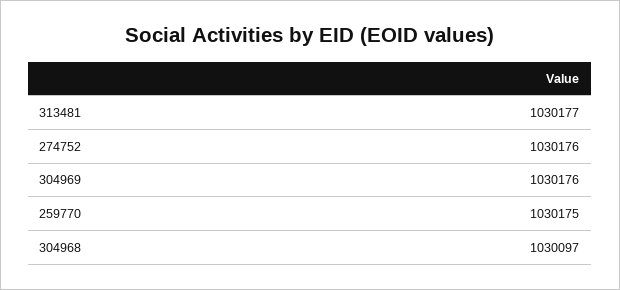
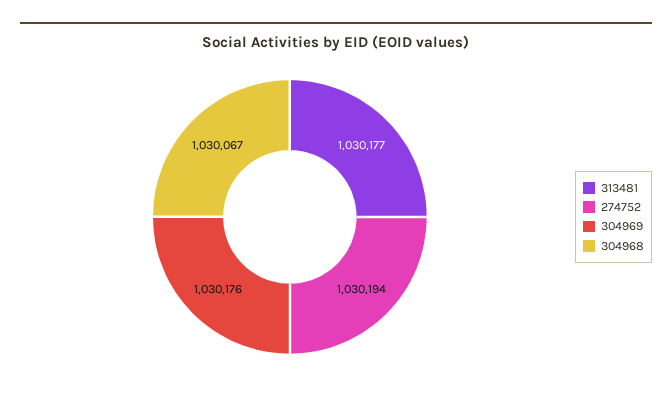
  {
    "313481": 1030177,
-   "274752": 1030176,
+   "274752": 1030194,
    "304969": 1030176,
-   "259770": 1030175,
-   "304968": 1030097
+   "304968": 1030067
  }

